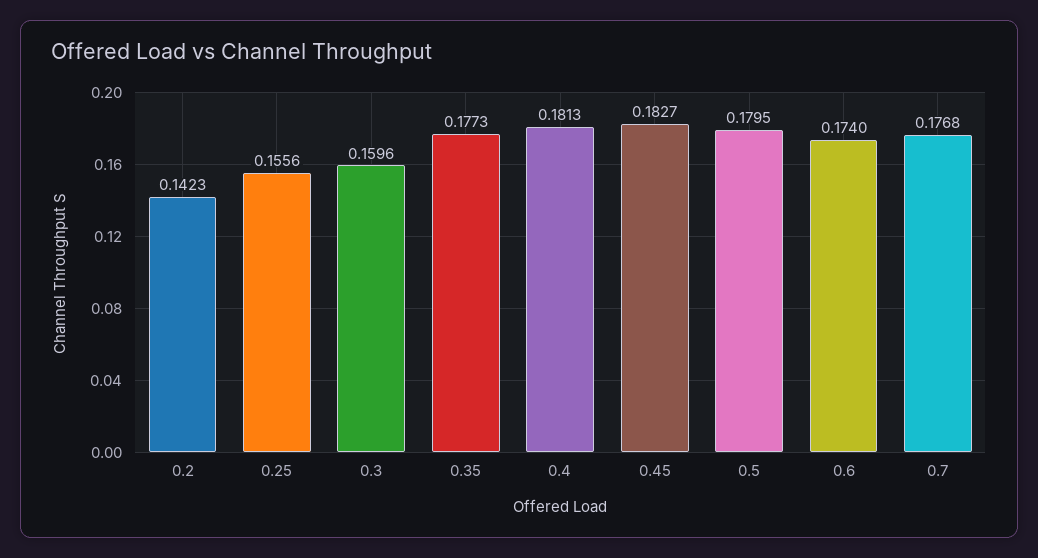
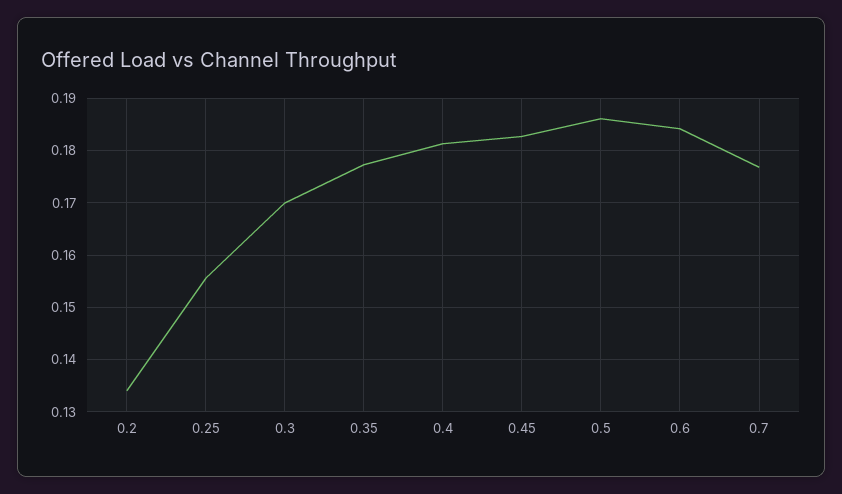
  {
-   "0.2": 0.1423,
+   "0.2": 0.134,
    "0.25": 0.1556,
-   "0.3": 0.1596,
+   "0.3": 0.17,
    "0.35": 0.1773,
    "0.4": 0.1813,
    "0.45": 0.1827,
-   "0.5": 0.1795,
+   "0.5": 0.186,
-   "0.6": 0.174,
+   "0.6": 0.184,
    "0.7": 0.1768
  }

